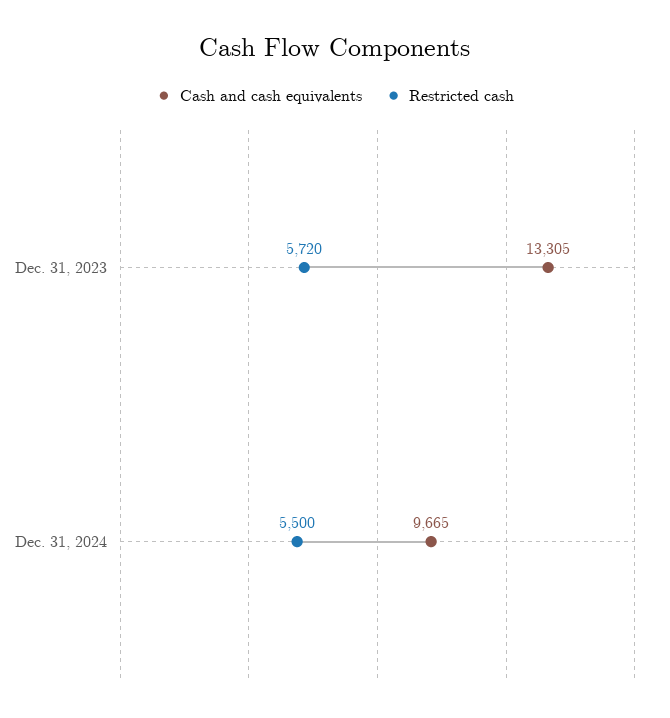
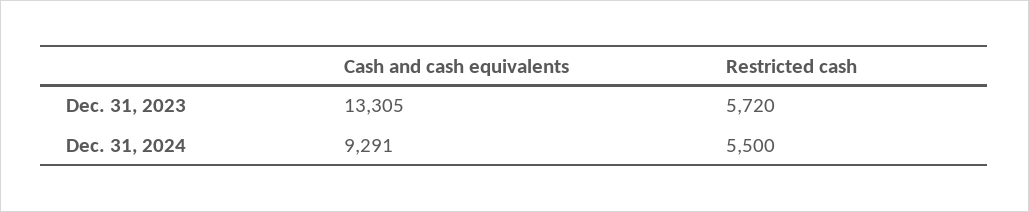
  {
    "Cash and cash equivalents": {
      "Dec. 31, 2023": 13305,
-     "Dec. 31, 2024": 9665
+     "Dec. 31, 2024": 9291
    },
    "Restricted cash": {
      "Dec. 31, 2023": 5720,
      "Dec. 31, 2024": 5500
    }
  }

